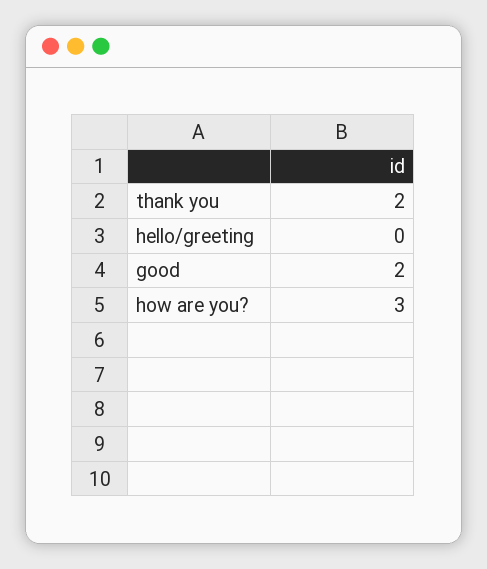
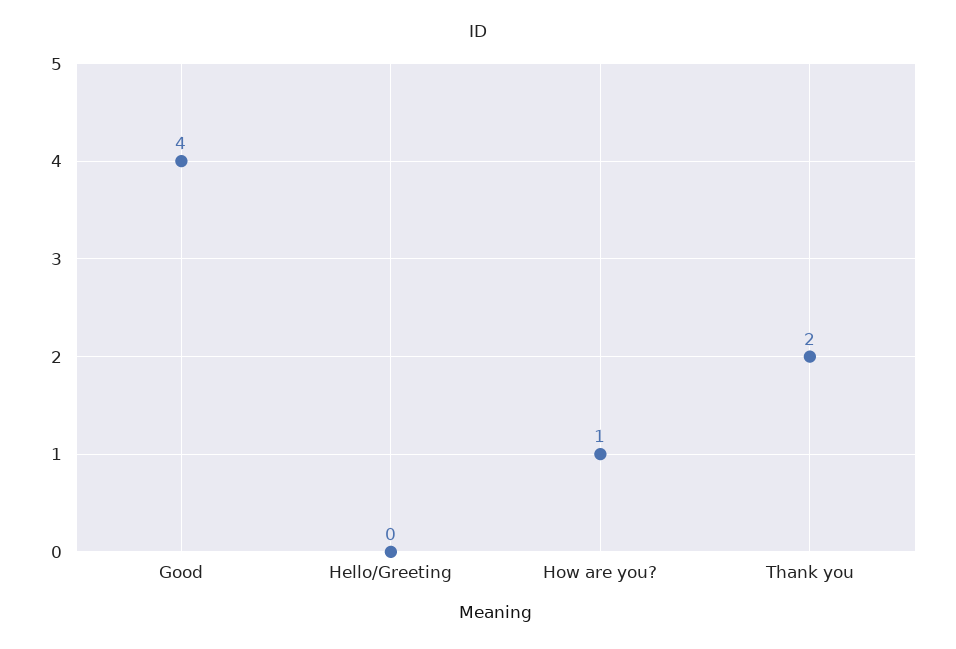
  {
    "thank you": 2,
    "hello/greeting": 0,
-   "good": 2,
+   "good": 4,
-   "how are you?": 3
+   "how are you?": 1
  }

